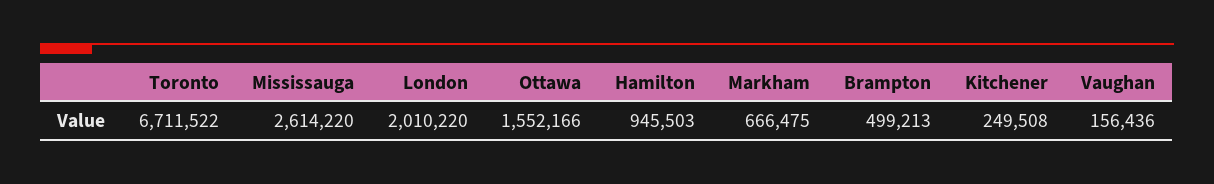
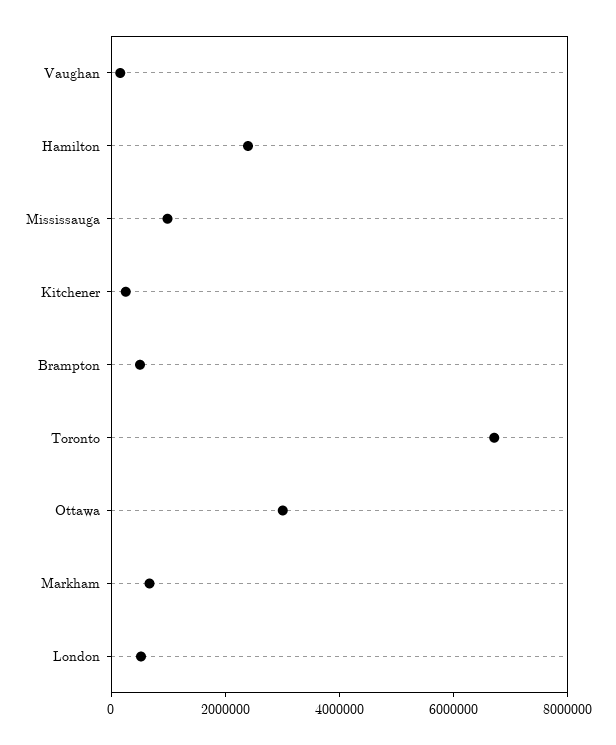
  {
    "Toronto": 6711522,
-   "Mississauga": 2614220,
+   "Mississauga": 1000000,
-   "London": 2010220,
+   "London": 500000,
-   "Ottawa": 1552166,
+   "Ottawa": 3000000,
-   "Hamilton": 945503,
+   "Hamilton": 2500000,
    "Markham": 666475,
    "Brampton": 499213,
    "Kitchener": 249508,
    "Vaughan": 156436
  }

